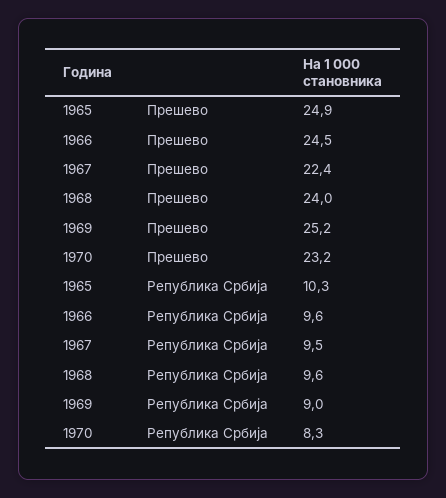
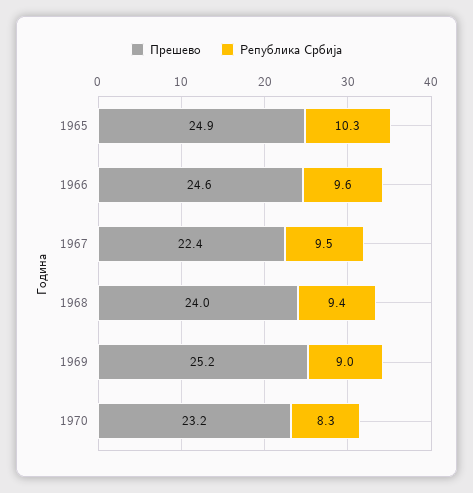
  {
    "Прешево": {
      "1965": 24.9,
-     "1966": 24.5,
+     "1966": 24.6,
      "1967": 22.4,
      "1968": 24,
      "1969": 25.2,
      "1970": 23.2
    },
    "Република Србија": {
      "1965": 10.3,
      "1966": 9.6,
      "1967": 9.5,
-     "1968": 9.6,
+     "1968": 9.4,
      "1969": 9,
      "1970": 8.3
    }
  }

